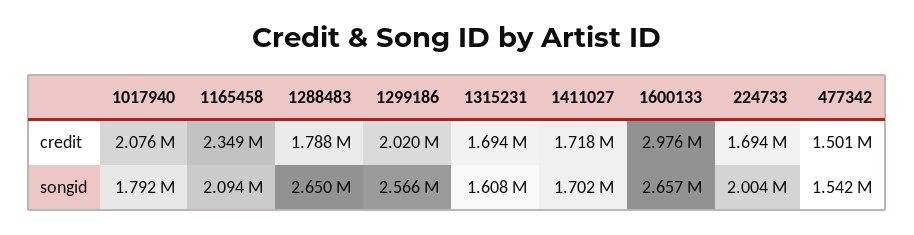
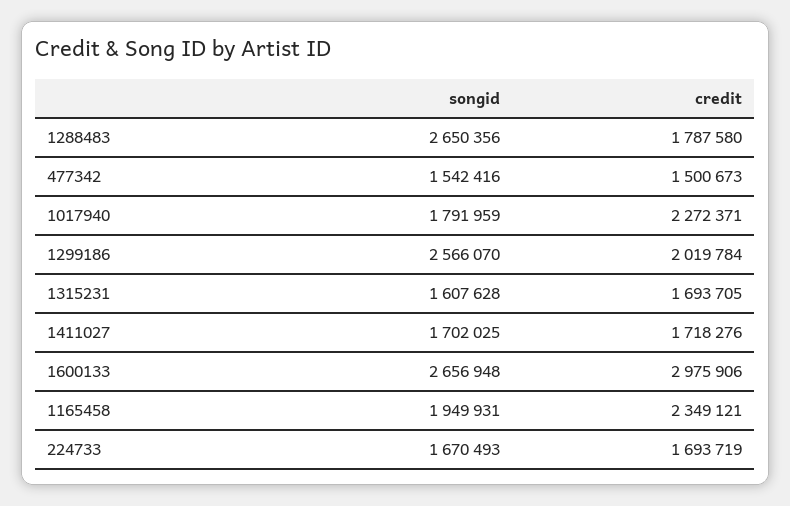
  {
    "1017940": {
-     "credit": 2076000,
+     "credit": 2272371,
      "songid": 1791959
    },
    "1165458": {
      "credit": 2349121,
-     "songid": 2094000
+     "songid": 1949931
    },
    "1288483": {
      "credit": 1787580,
      "songid": 2650356
    },
    "1299186": {
      "credit": 2019784,
      "songid": 2566070
    },
    "1315231": {
      "credit": 1693705,
      "songid": 1607628
    },
    "1411027": {
      "credit": 1718276,
      "songid": 1702025
    },
    "1600133": {
      "credit": 2975906,
      "songid": 2656948
    },
    "224733": {
      "credit": 1693719,
-     "songid": 2004000
+     "songid": 1670493
    },
    "477342": {
      "credit": 1500673,
      "songid": 1542416
    }
  }

